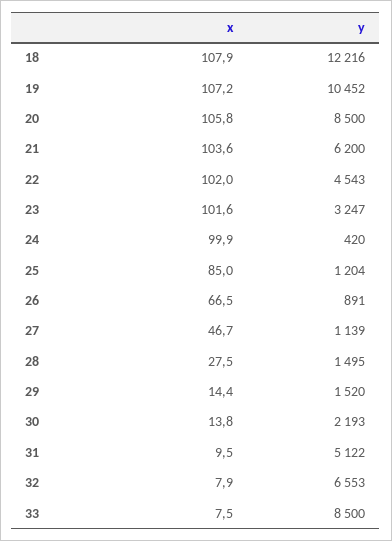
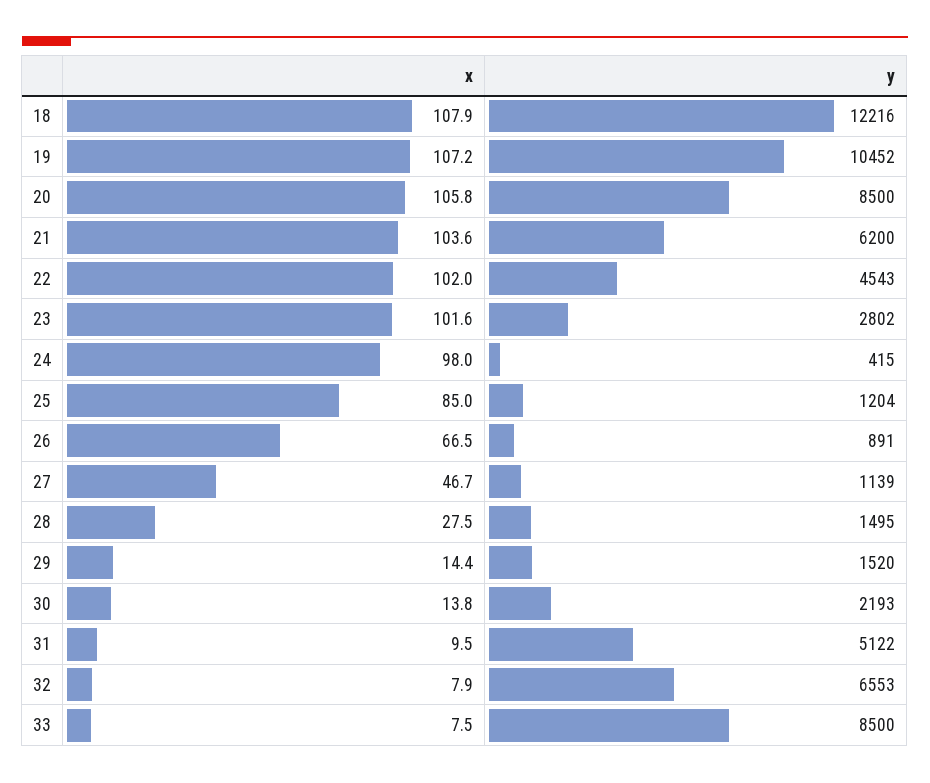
  {
    "x": {
      "18": 107.9,
      "19": 107.2,
      "20": 105.8,
      "21": 103.6,
      "22": 102,
      "23": 101.6,
-     "24": 99.9,
+     "24": 98,
      "25": 85,
      "26": 66.5,
      "27": 46.7,
      "28": 27.5,
      "29": 14.4,
      "30": 13.8,
      "31": 9.5,
      "32": 7.9,
      "33": 7.5
    },
    "y": {
      "18": 12216,
      "19": 10452,
      "20": 8500,
      "21": 6200,
      "22": 4543,
-     "23": 3247,
+     "23": 2802,
-     "24": 420,
+     "24": 415,
      "25": 1204,
      "26": 891,
      "27": 1139,
      "28": 1495,
      "29": 1520,
      "30": 2193,
      "31": 5122,
      "32": 6553,
      "33": 8500
    }
  }

